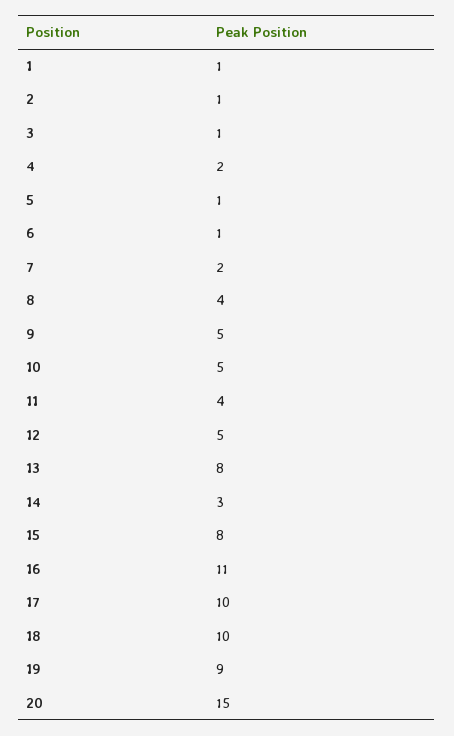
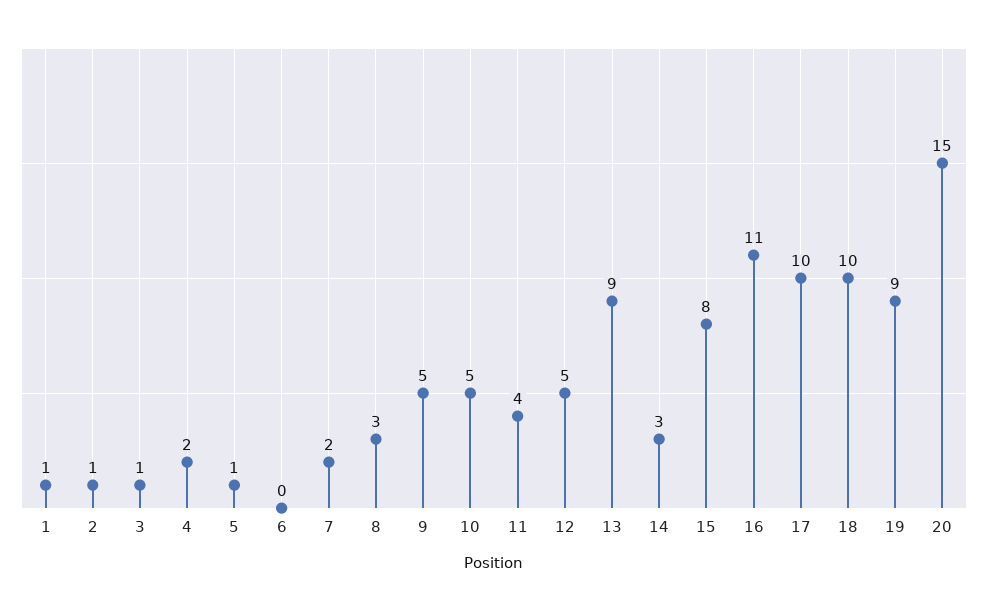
  {
    "1": 1,
    "2": 1,
    "3": 1,
    "4": 2,
    "5": 1,
-   "6": 1,
+   "6": 0,
    "7": 2,
-   "8": 4,
+   "8": 3,
    "9": 5,
    "10": 5,
    "11": 4,
    "12": 5,
-   "13": 8,
+   "13": 9,
    "14": 3,
    "15": 8,
    "16": 11,
    "17": 10,
    "18": 10,
    "19": 9,
    "20": 15
  }

